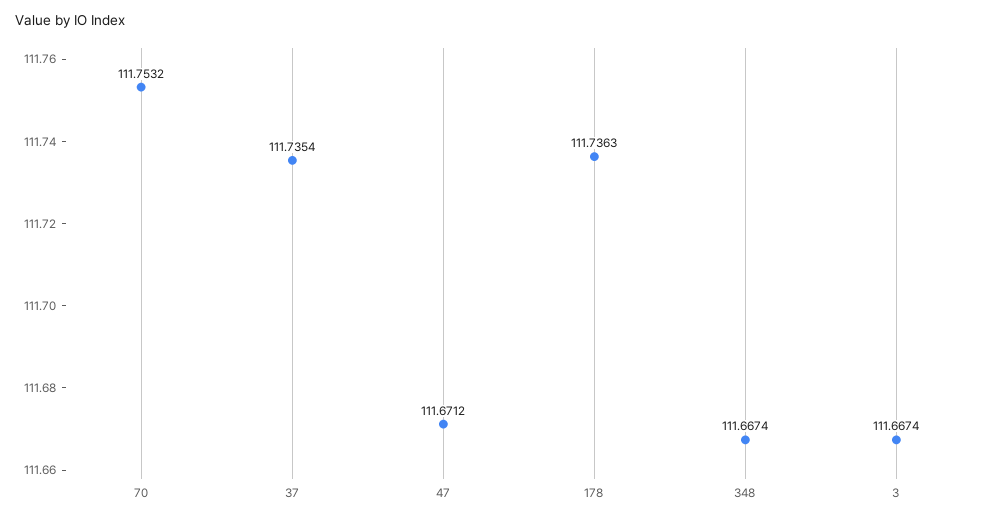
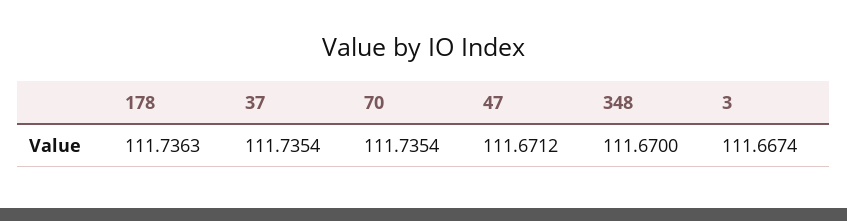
  {
-   "70": 111.7532,
+   "70": 111.7354,
    "37": 111.7354,
    "47": 111.6712,
    "178": 111.7363,
-   "348": 111.6674,
+   "348": 111.67,
    "3": 111.6674
  }

